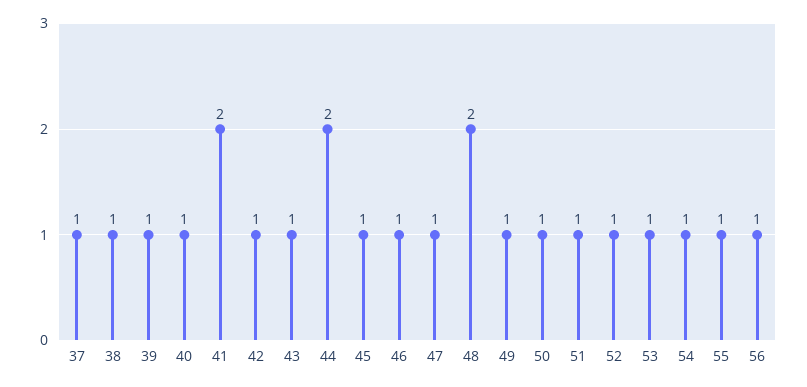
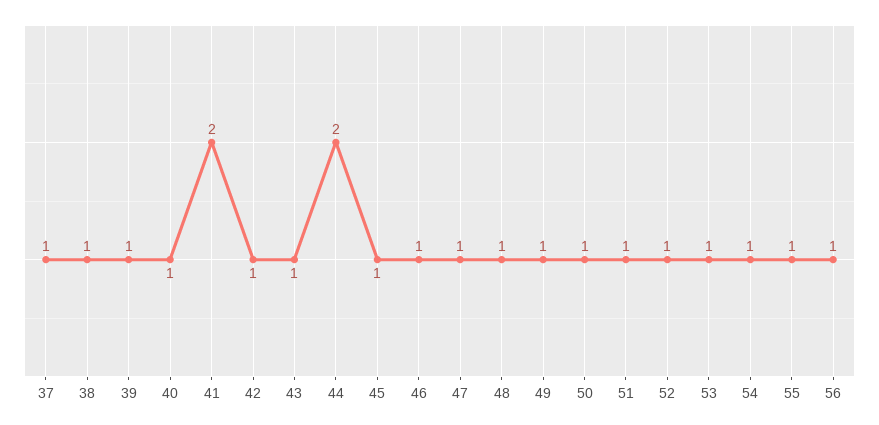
  {
    "37": 1,
    "38": 1,
    "39": 1,
    "40": 1,
    "41": 2,
    "42": 1,
    "43": 1,
    "44": 2,
    "45": 1,
    "46": 1,
    "47": 1,
-   "48": 2,
+   "48": 1,
    "49": 1,
    "50": 1,
    "51": 1,
    "52": 1,
    "53": 1,
    "54": 1,
    "55": 1,
    "56": 1
  }

